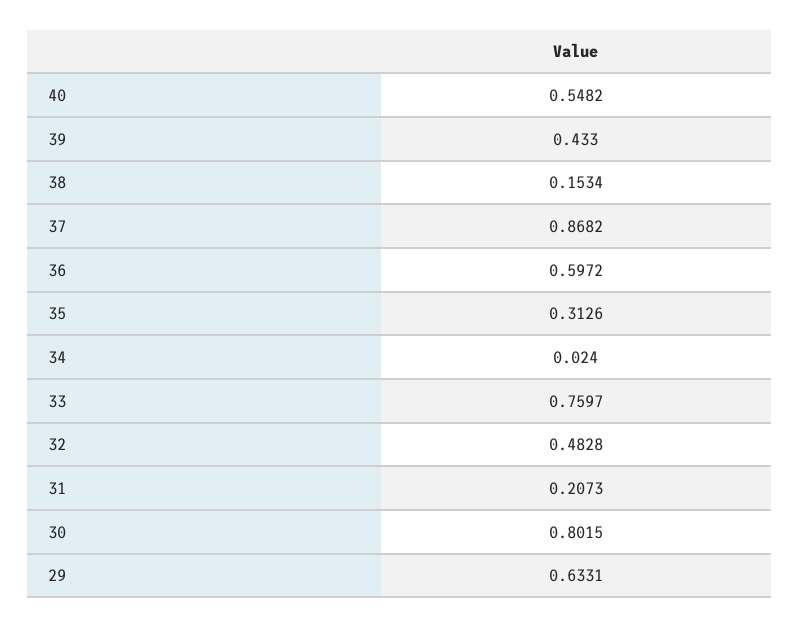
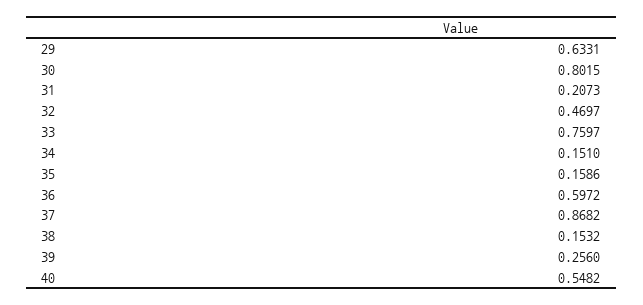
  {
    "40": 0.5482,
-   "39": 0.433,
+   "39": 0.256,
-   "38": 0.1534,
+   "38": 0.1532,
    "37": 0.8682,
    "36": 0.5972,
-   "35": 0.3126,
+   "35": 0.1586,
-   "34": 0.024,
+   "34": 0.151,
    "33": 0.7597,
-   "32": 0.4828,
+   "32": 0.4697,
    "31": 0.2073,
    "30": 0.8015,
    "29": 0.6331
  }

